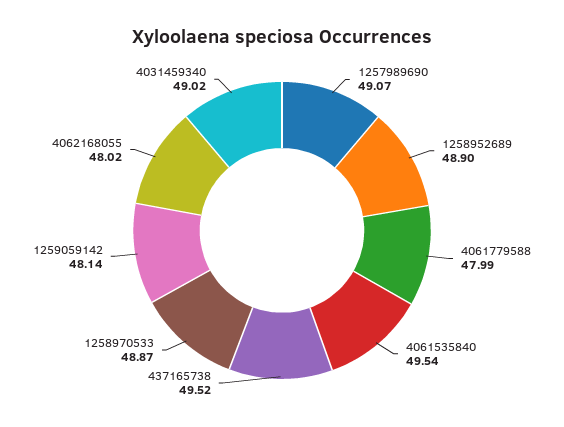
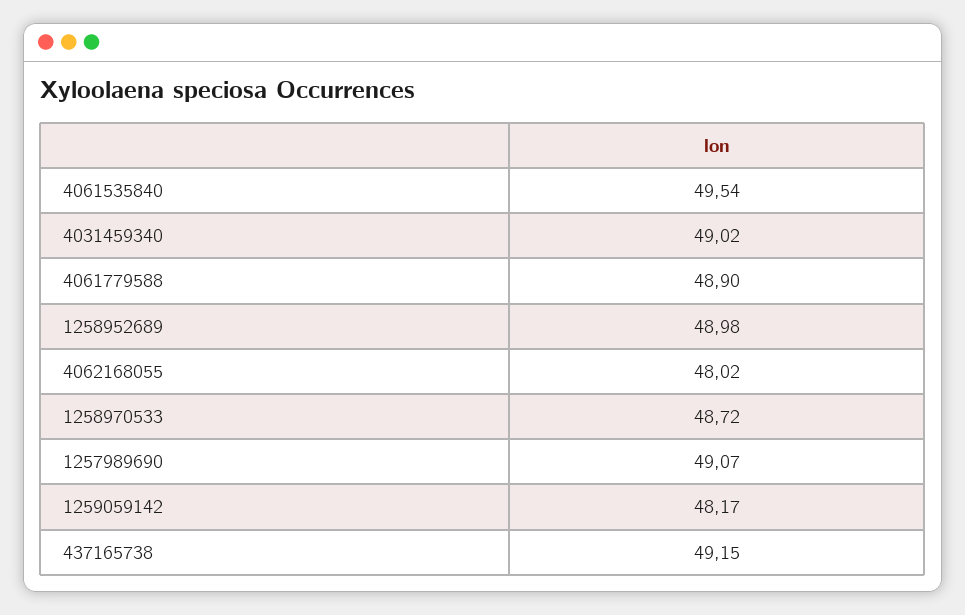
  {
    "1257989690": 49.07,
-   "1258952689": 48.9,
+   "1258952689": 48.98,
-   "4061779588": 47.99,
+   "4061779588": 48.9,
    "4061535840": 49.54,
-   "437165738": 49.52,
+   "437165738": 49.15,
-   "1258970533": 48.87,
+   "1258970533": 48.72,
-   "1259059142": 48.14,
+   "1259059142": 48.17,
    "4062168055": 48.02,
    "4031459340": 49.02
  }

